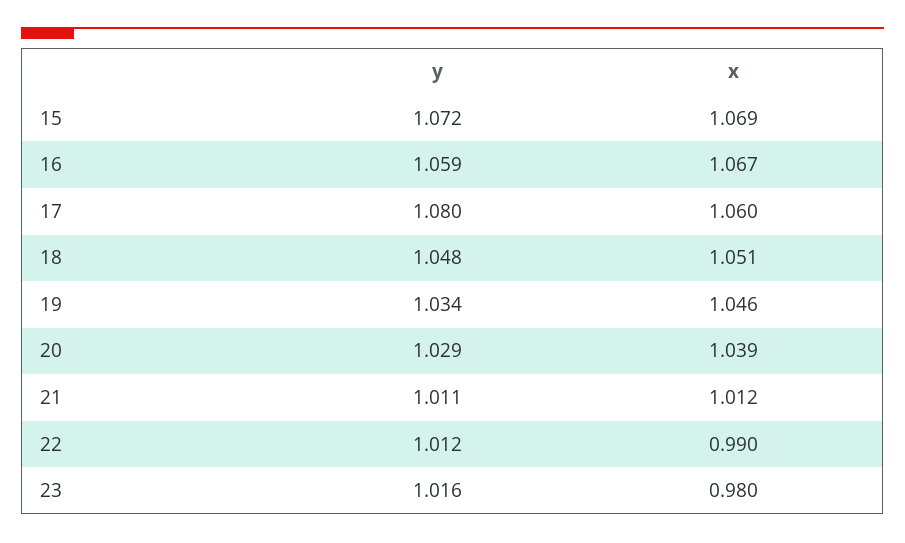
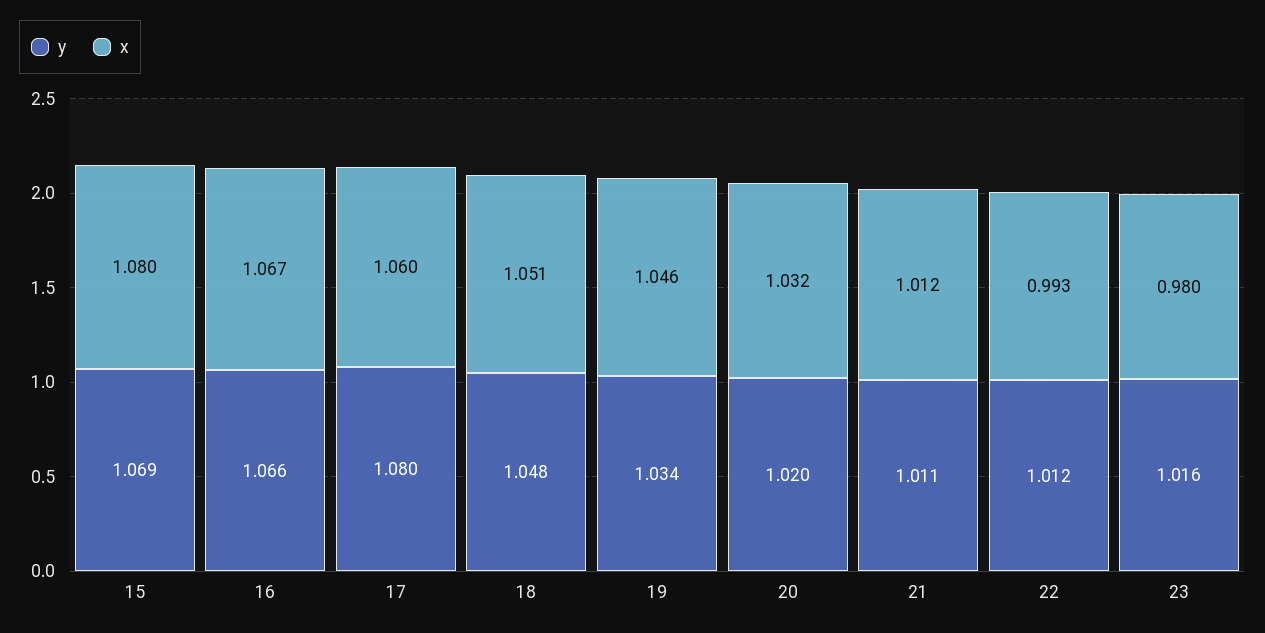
  {
    "y": {
-     "15": 1.072,
+     "15": 1.069,
-     "16": 1.059,
+     "16": 1.066,
      "17": 1.08,
      "18": 1.048,
      "19": 1.034,
-     "20": 1.029,
+     "20": 1.02,
      "21": 1.011,
      "22": 1.012,
      "23": 1.016
    },
    "x": {
-     "15": 1.069,
+     "15": 1.08,
      "16": 1.067,
      "17": 1.06,
      "18": 1.051,
      "19": 1.046,
-     "20": 1.039,
+     "20": 1.032,
      "21": 1.012,
-     "22": 0.99,
+     "22": 0.993,
      "23": 0.98
    }
  }

